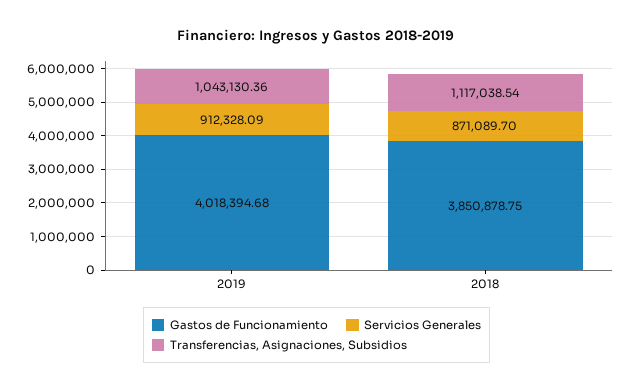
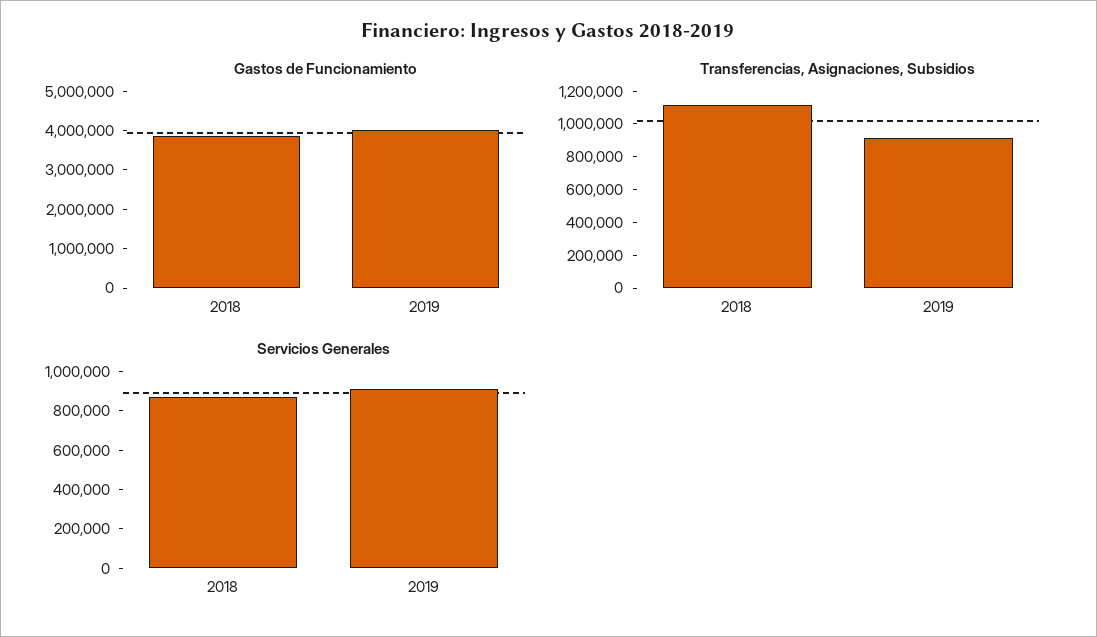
  {
    "Gastos de Funcionamiento": {
      "2019": 4018394.68,
      "2018": 3850878.75
    },
    "Servicios Generales": {
      "2019": 912328.09,
      "2018": 871089.7
    },
    "Transferencias, Asignaciones, Subsidios": {
-     "2019": 1043130.36,
+     "2019": 900000,
      "2018": 1117038.54
    }
  }

